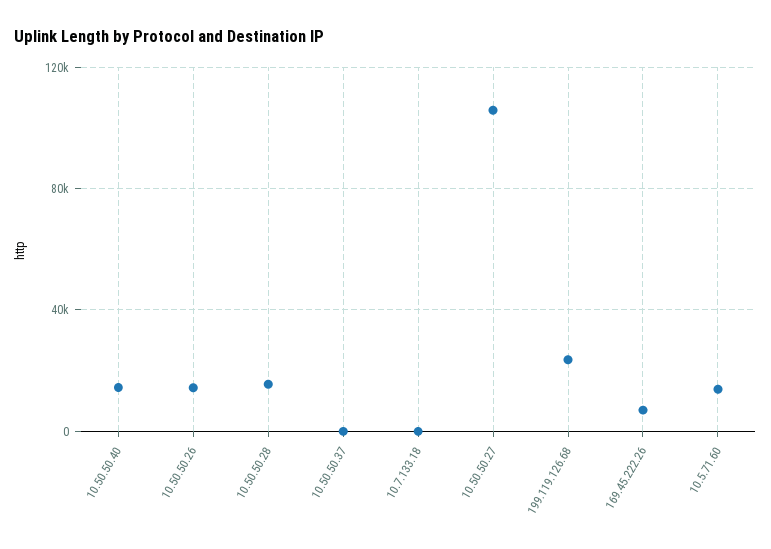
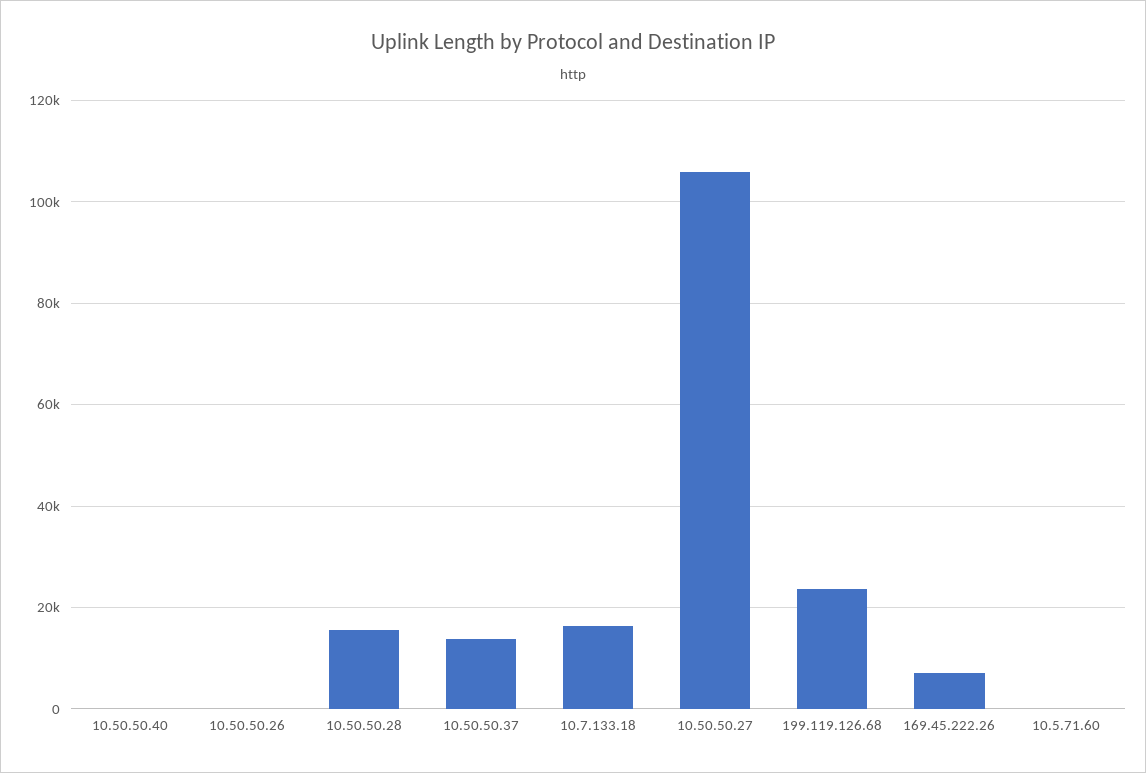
  {
-   "10.50.50.40": 15000,
+   "10.50.50.40": 0,
-   "10.50.50.26": 15000,
+   "10.50.50.26": 0,
    "10.50.50.28": 16000,
-   "10.50.50.37": 0,
+   "10.50.50.37": 14000,
-   "10.7.133.18": 0,
+   "10.7.133.18": 16000,
    "10.50.50.27": 106000,
    "199.119.126.68": 24000,
    "169.45.222.26": 6000,
-   "10.5.71.60": 15000
+   "10.5.71.60": 0
  }

